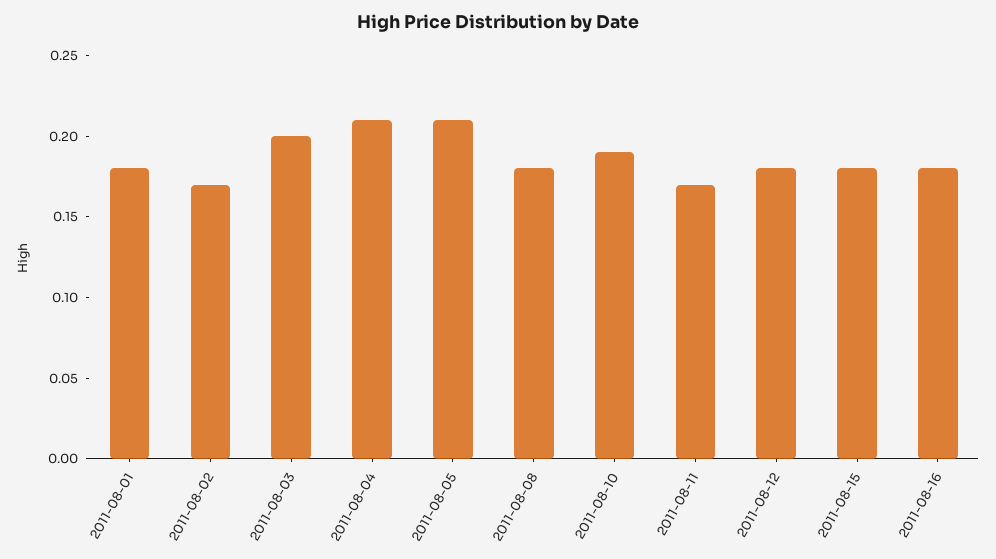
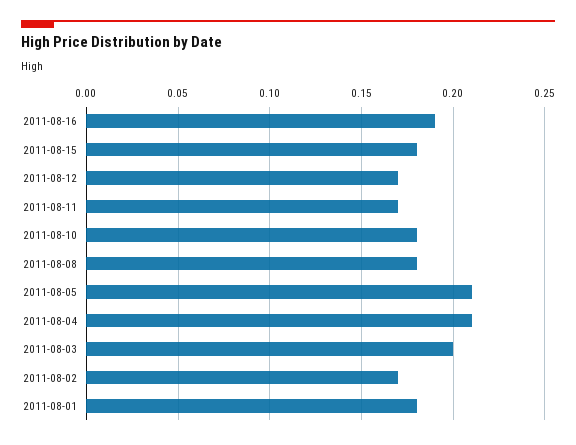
  {
    "2011-08-01": 0.18,
    "2011-08-02": 0.17,
    "2011-08-03": 0.2,
    "2011-08-04": 0.21,
    "2011-08-05": 0.21,
    "2011-08-08": 0.18,
-   "2011-08-10": 0.19,
+   "2011-08-10": 0.18,
    "2011-08-11": 0.17,
-   "2011-08-12": 0.18,
+   "2011-08-12": 0.17,
    "2011-08-15": 0.18,
-   "2011-08-16": 0.18
+   "2011-08-16": 0.19
  }

